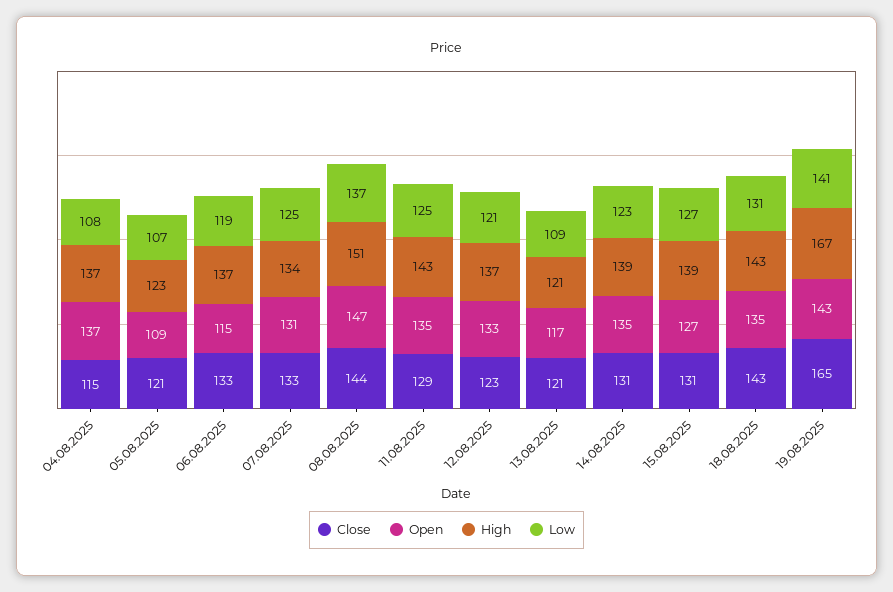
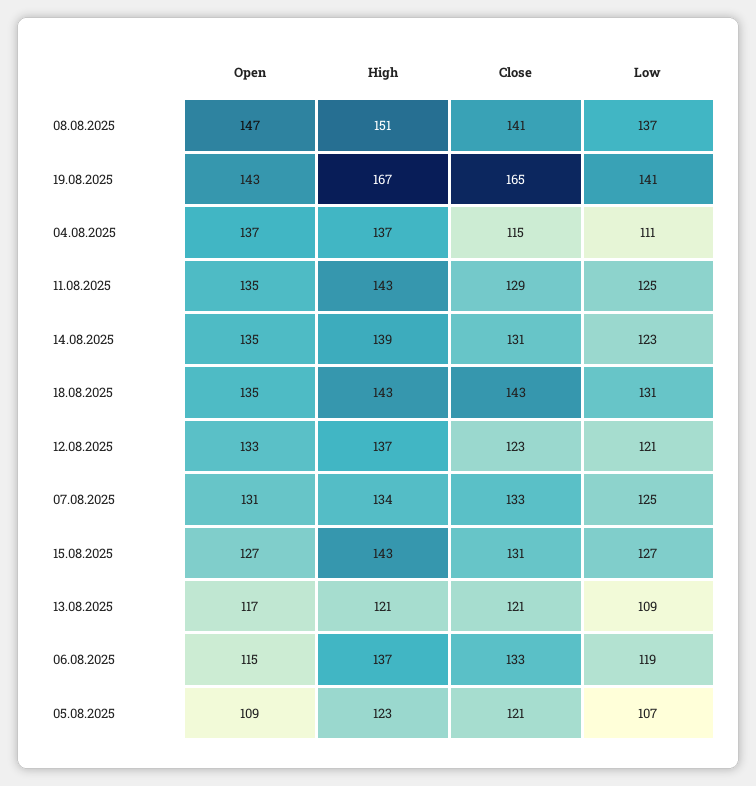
  {
    "Close": {
      "04.08.2025": 115,
      "05.08.2025": 121,
      "06.08.2025": 133,
      "07.08.2025": 133,
-     "08.08.2025": 144,
+     "08.08.2025": 141,
      "11.08.2025": 129,
      "12.08.2025": 123,
      "13.08.2025": 121,
      "14.08.2025": 131,
      "15.08.2025": 131,
      "18.08.2025": 143,
      "19.08.2025": 165
    },
    "Open": {
      "04.08.2025": 137,
      "05.08.2025": 109,
      "06.08.2025": 115,
      "07.08.2025": 131,
      "08.08.2025": 147,
      "11.08.2025": 135,
      "12.08.2025": 133,
      "13.08.2025": 117,
      "14.08.2025": 135,
      "15.08.2025": 127,
      "18.08.2025": 135,
      "19.08.2025": 143
    },
    "High": {
      "04.08.2025": 137,
      "05.08.2025": 123,
      "06.08.2025": 137,
      "07.08.2025": 134,
      "08.08.2025": 151,
      "11.08.2025": 143,
      "12.08.2025": 137,
      "13.08.2025": 121,
      "14.08.2025": 139,
-     "15.08.2025": 139,
+     "15.08.2025": 143,
      "18.08.2025": 143,
      "19.08.2025": 167
    },
    "Low": {
-     "04.08.2025": 108,
+     "04.08.2025": 111,
      "05.08.2025": 107,
      "06.08.2025": 119,
      "07.08.2025": 125,
      "08.08.2025": 137,
      "11.08.2025": 125,
      "12.08.2025": 121,
      "13.08.2025": 109,
      "14.08.2025": 123,
      "15.08.2025": 127,
      "18.08.2025": 131,
      "19.08.2025": 141
    }
  }

